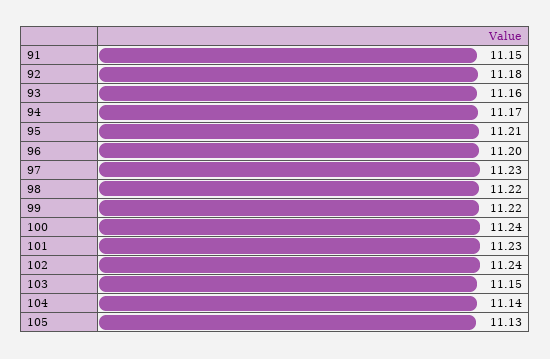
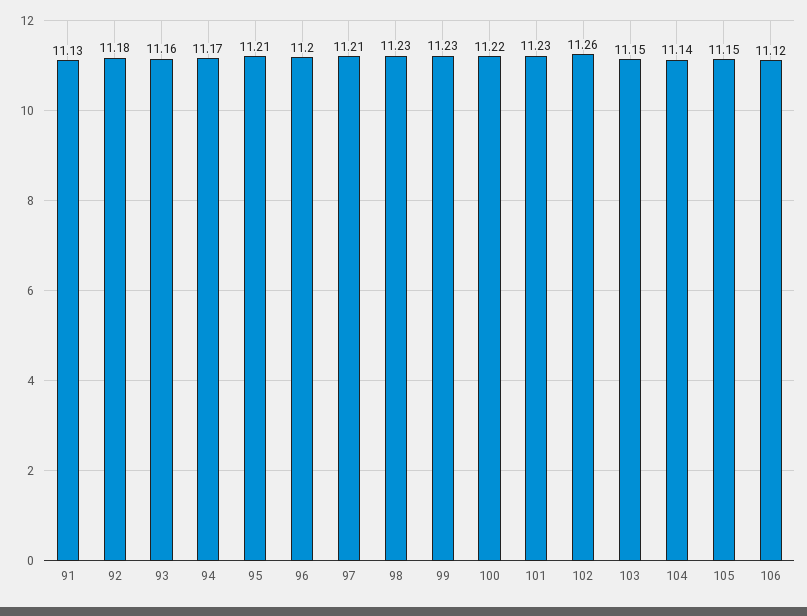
  {
-   "91": 11.15,
+   "91": 11.13,
    "92": 11.18,
    "93": 11.16,
    "94": 11.17,
    "95": 11.21,
    "96": 11.2,
-   "97": 11.23,
+   "97": 11.21,
-   "98": 11.22,
+   "98": 11.23,
-   "99": 11.22,
+   "99": 11.23,
-   "100": 11.24,
+   "100": 11.22,
    "101": 11.23,
-   "102": 11.24,
+   "102": 11.26,
    "103": 11.15,
    "104": 11.14,
-   "105": 11.13
+   "105": 11.15,
+   "106": 11.12
  }

